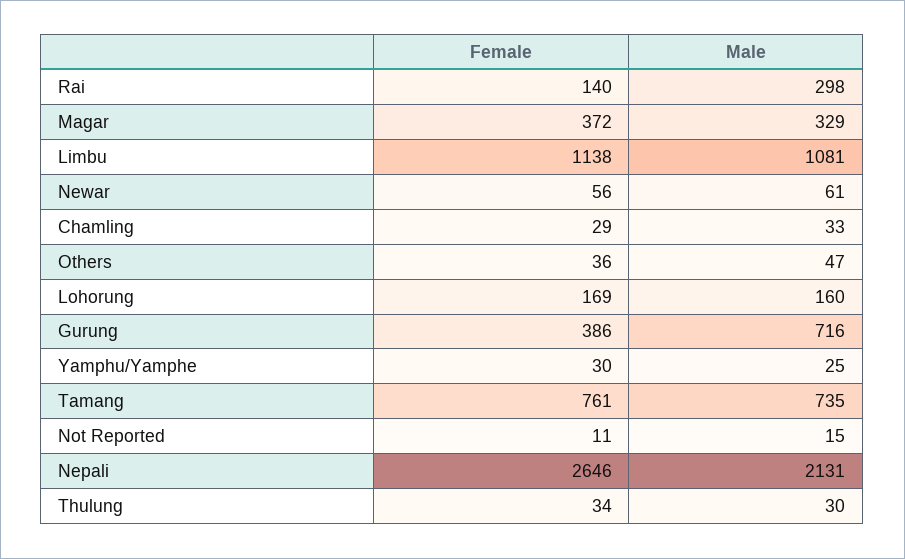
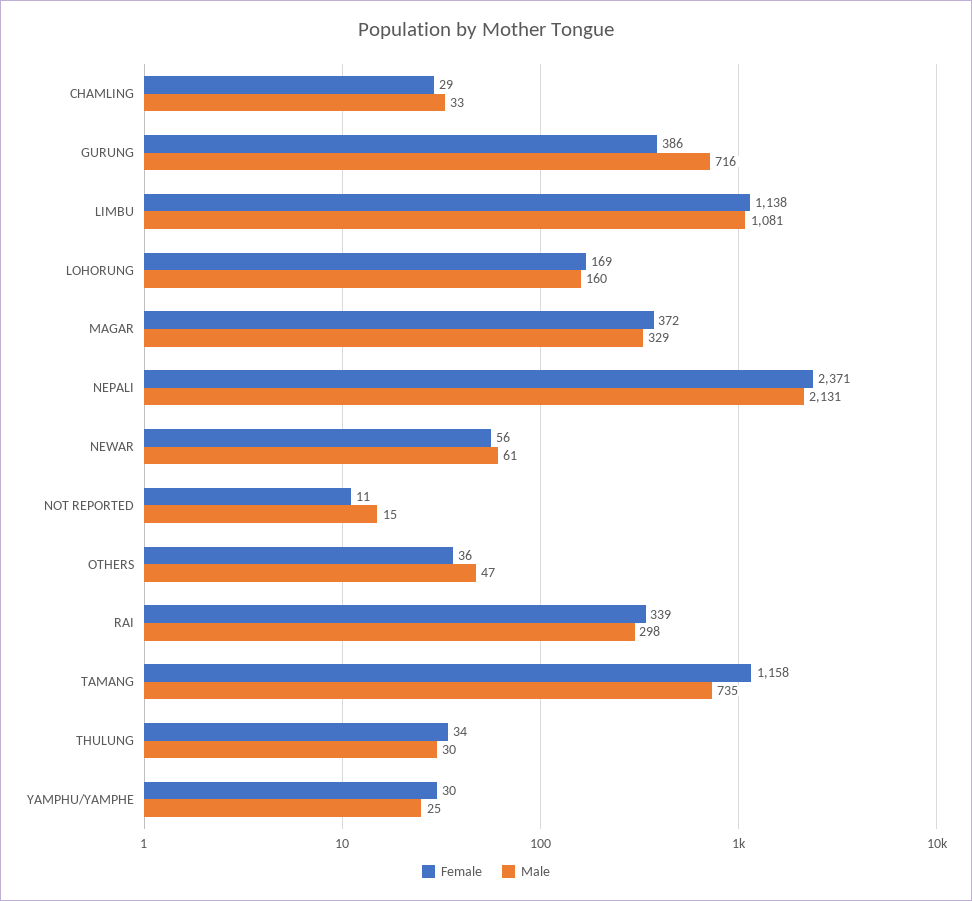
  {
    "Female": {
-     "Rai": 140,
+     "Rai": 339,
      "Magar": 372,
      "Limbu": 1138,
      "Newar": 56,
      "Chamling": 29,
      "Others": 36,
      "Lohorung": 169,
      "Gurung": 386,
      "Yamphu/Yamphe": 30,
-     "Tamang": 761,
+     "Tamang": 1158,
      "Not Reported": 11,
-     "Nepali": 2646,
+     "Nepali": 2371,
      "Thulung": 34
    },
    "Male": {
      "Rai": 298,
      "Magar": 329,
      "Limbu": 1081,
      "Newar": 61,
      "Chamling": 33,
      "Others": 47,
      "Lohorung": 160,
      "Gurung": 716,
      "Yamphu/Yamphe": 25,
      "Tamang": 735,
      "Not Reported": 15,
      "Nepali": 2131,
      "Thulung": 30
    }
  }

